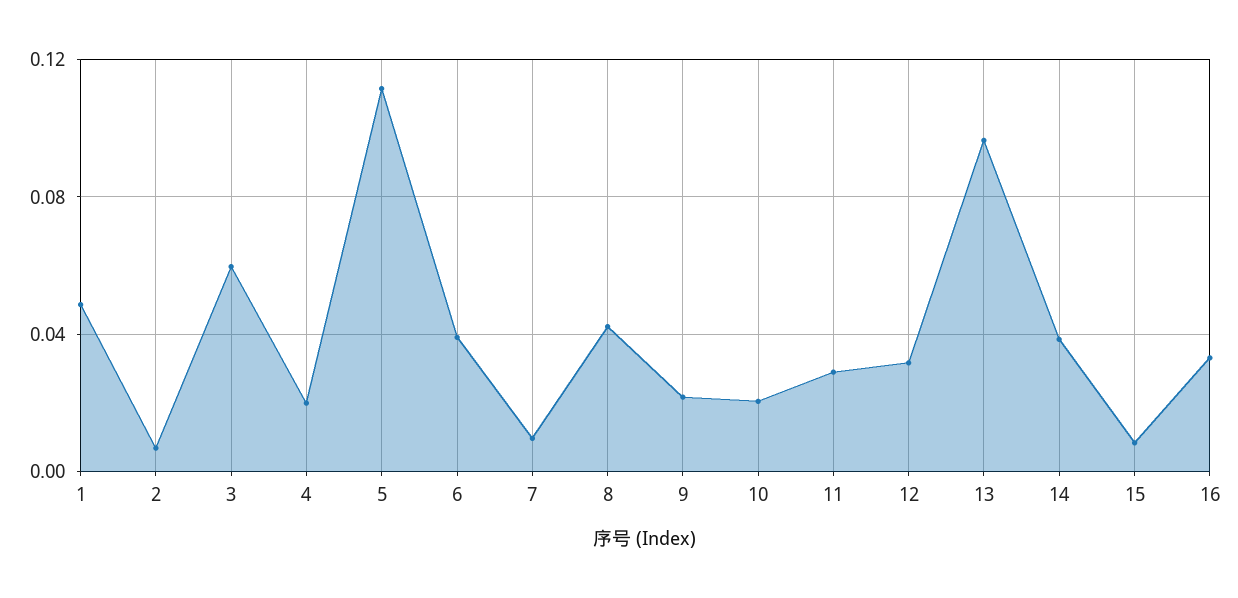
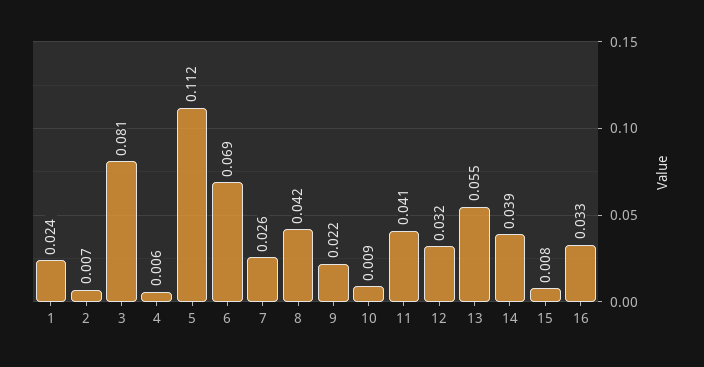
  {
-   "1": 0.05,
+   "1": 0.024,
    "2": 0.007,
-   "3": 0.06,
+   "3": 0.081,
-   "4": 0.02,
+   "4": 0.006,
    "5": 0.112,
-   "6": 0.04,
+   "6": 0.069,
-   "7": 0.01,
+   "7": 0.026,
    "8": 0.042,
    "9": 0.022,
-   "10": 0.02,
+   "10": 0.009,
-   "11": 0.03,
+   "11": 0.041,
    "12": 0.032,
-   "13": 0.095,
+   "13": 0.055,
    "14": 0.039,
    "15": 0.008,
    "16": 0.033
  }

